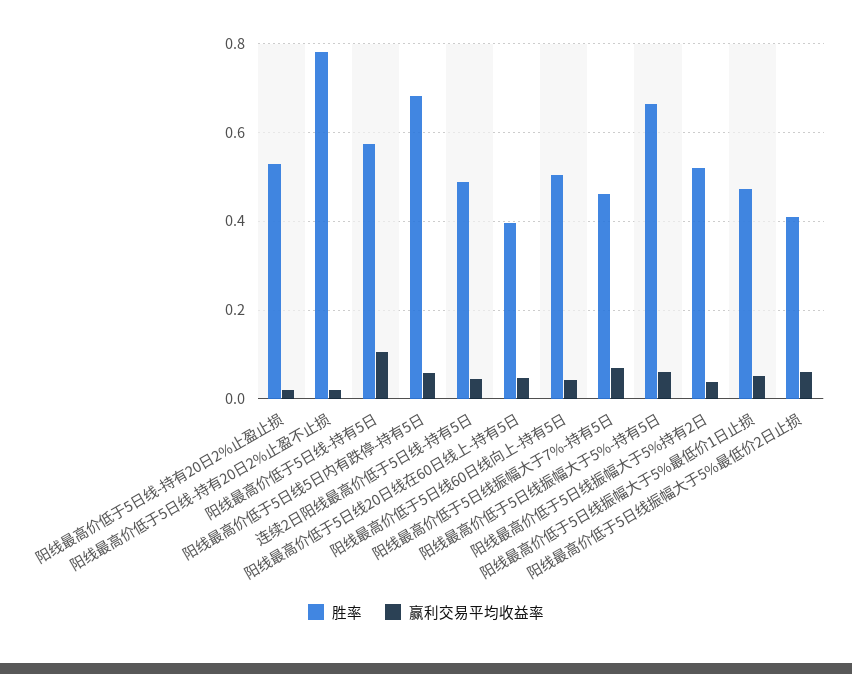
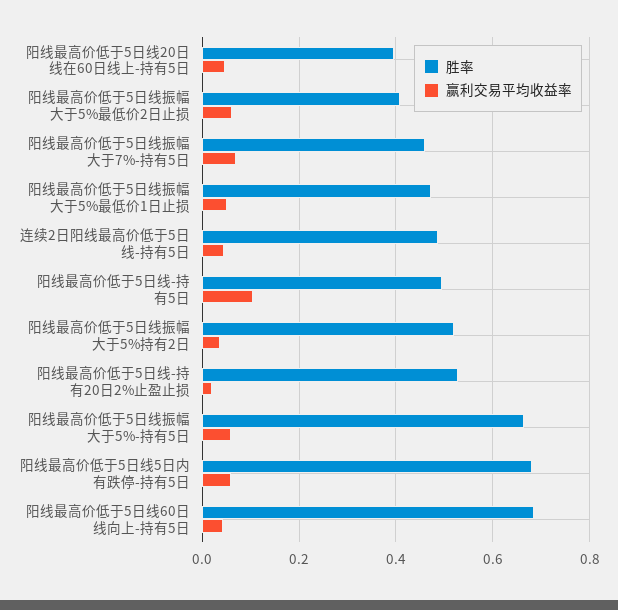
  {
    "胜率": {
      "阳线最高价低于5日线-持有20日2%止盈止损": 0.52,
-     "阳线最高价低于5日线-持有20日2%止盈不止损": 0.78,
-     "阳线最高价低于5日线-持有5日": 0.58,
+     "阳线最高价低于5日线-持有5日": 0.5,
      "阳线最高价低于5日线5日内有跌停-持有5日": 0.68,
      "连续2日阳线最高价低于5日线-持有5日": 0.48,
      "阳线最高价低于5日线20日线在60日线上-持有5日": 0.4,
-     "阳线最高价低于5日线60日线向上-持有5日": 0.5,
+     "阳线最高价低于5日线60日线向上-持有5日": 0.68,
      "阳线最高价低于5日线振幅大于7%-持有5日": 0.46,
      "阳线最高价低于5日线振幅大于5%-持有5日": 0.66,
      "阳线最高价低于5日线振幅大于5%持有2日": 0.52,
      "阳线最高价低于5日线振幅大于5%最低价1日止损": 0.48,
      "阳线最高价低于5日线振幅大于5%最低价2日止损": 0.4
    },
    "赢利交易平均收益率": {
      "阳线最高价低于5日线-持有20日2%止盈止损": 0.02,
-     "阳线最高价低于5日线-持有20日2%止盈不止损": 0.02,
      "阳线最高价低于5日线-持有5日": 0.1,
      "阳线最高价低于5日线5日内有跌停-持有5日": 0.06,
      "连续2日阳线最高价低于5日线-持有5日": 0.04,
      "阳线最高价低于5日线20日线在60日线上-持有5日": 0.04,
      "阳线最高价低于5日线60日线向上-持有5日": 0.04,
      "阳线最高价低于5日线振幅大于7%-持有5日": 0.06,
      "阳线最高价低于5日线振幅大于5%-持有5日": 0.06,
      "阳线最高价低于5日线振幅大于5%持有2日": 0.04,
      "阳线最高价低于5日线振幅大于5%最低价1日止损": 0.06,
      "阳线最高价低于5日线振幅大于5%最低价2日止损": 0.06
    }
  }

